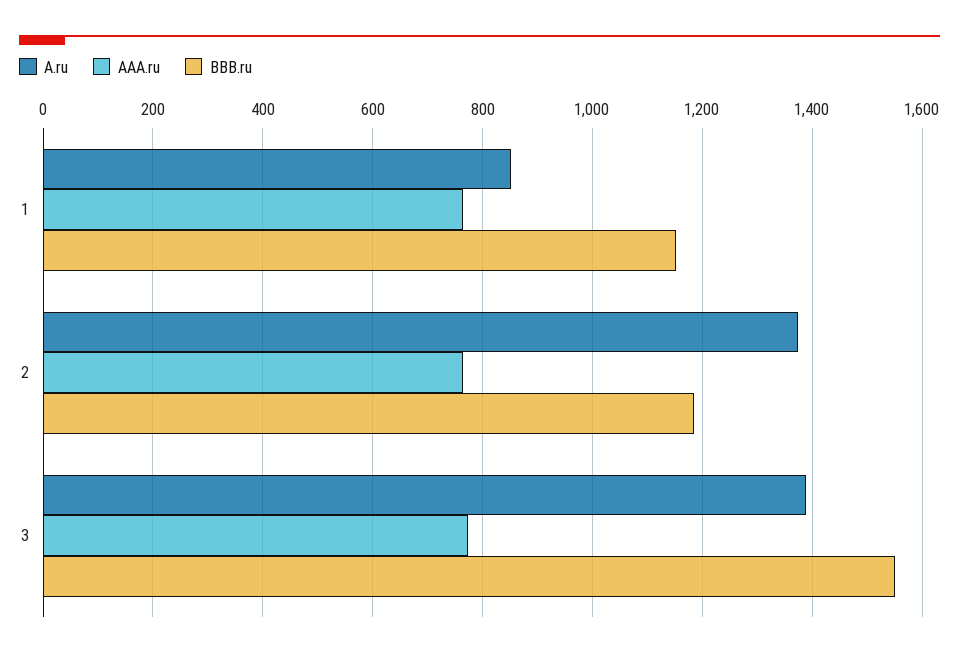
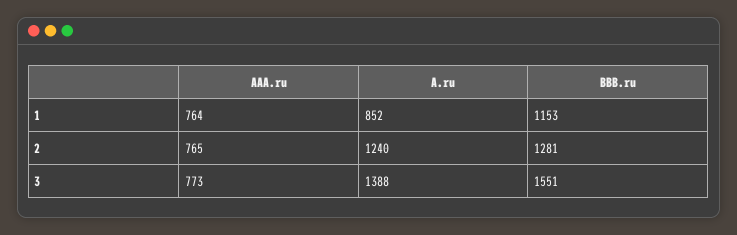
  {
    "A.ru": {
      "1": 852,
-     "2": 1380,
+     "2": 1240,
      "3": 1388
    },
    "AAA.ru": {
      "1": 764,
      "2": 765,
      "3": 773
    },
    "BBB.ru": {
      "1": 1153,
-     "2": 1180,
+     "2": 1281,
      "3": 1551
    }
  }

